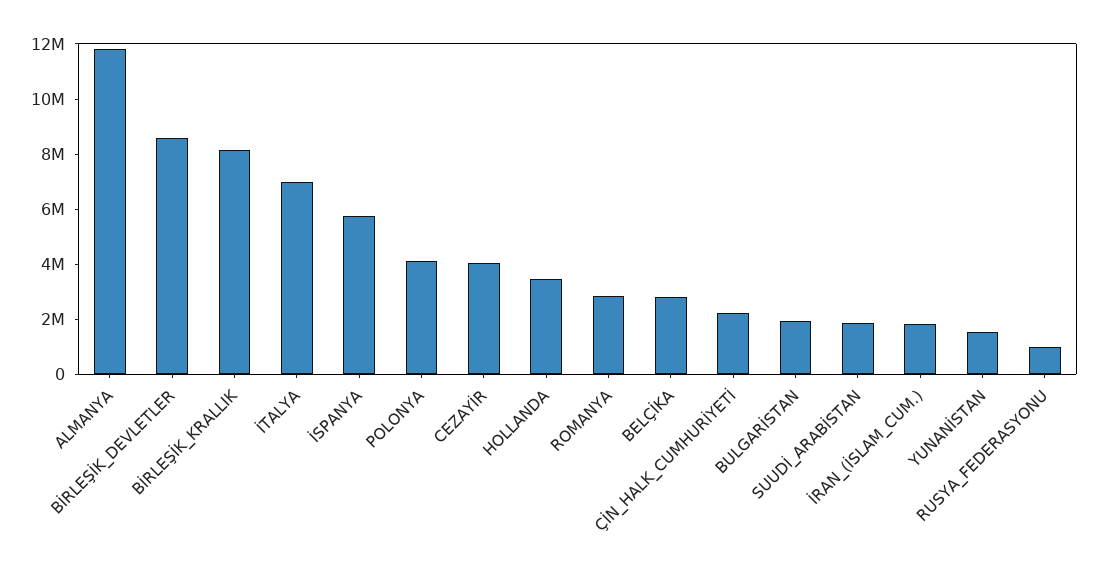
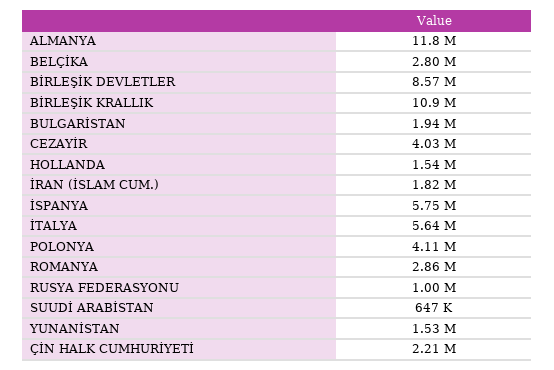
  {
    "ALMANYA": 11800000,
    "BİRLEŞİK_DEVLETLER": 8570000,
-   "BİRLEŞİK_KRALLIK": 8000000,
+   "BİRLEŞİK_KRALLIK": 10900000,
-   "İTALYA": 7000000,
+   "İTALYA": 5640000,
    "İSPANYA": 5750000,
    "POLONYA": 4110000,
    "CEZAYİR": 4030000,
-   "HOLLANDA": 3500000,
+   "HOLLANDA": 1540000,
    "ROMANYA": 2860000,
    "BELÇİKA": 2800000,
    "ÇİN_HALK_CUMHURİYETİ": 2210000,
    "BULGARİSTAN": 1940000,
-   "SUUDİ_ARABİSTAN": 2000000,
+   "SUUDİ_ARABİSTAN": 647000,
    "İRAN_(İSLAM_CUM.)": 1820000,
    "YUNANİSTAN": 1530000,
    "RUSYA_FEDERASYONU": 1000000
  }

